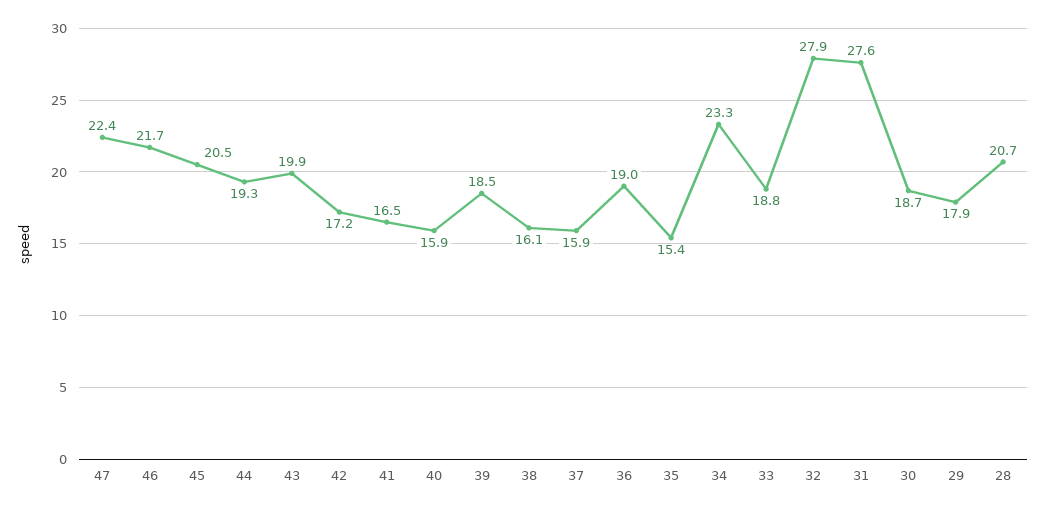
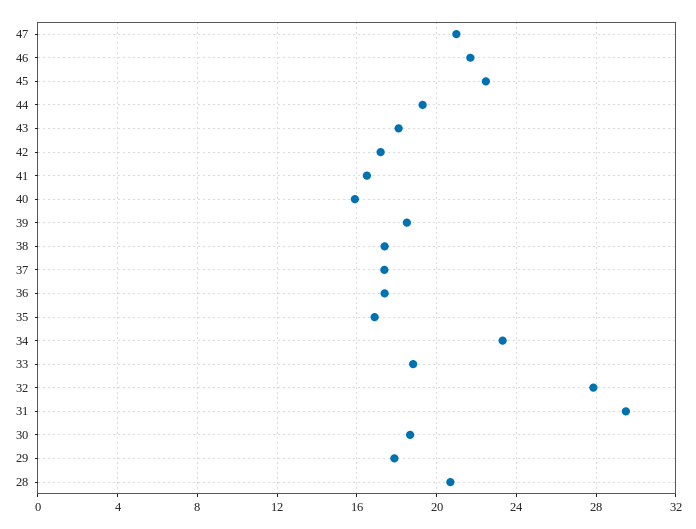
  {
-   "47": 22.4,
+   "47": 21,
    "46": 21.7,
-   "45": 20.5,
+   "45": 22.5,
    "44": 19.3,
-   "43": 19.9,
+   "43": 18,
    "42": 17.2,
    "41": 16.5,
    "40": 15.9,
    "39": 18.5,
-   "38": 16.1,
+   "38": 17.5,
-   "37": 15.9,
+   "37": 17.5,
-   "36": 19,
+   "36": 17.5,
-   "35": 15.4,
+   "35": 17,
    "34": 23.3,
    "33": 18.8,
    "32": 27.9,
-   "31": 27.6,
+   "31": 29.5,
    "30": 18.7,
    "29": 17.9,
    "28": 20.7
  }

